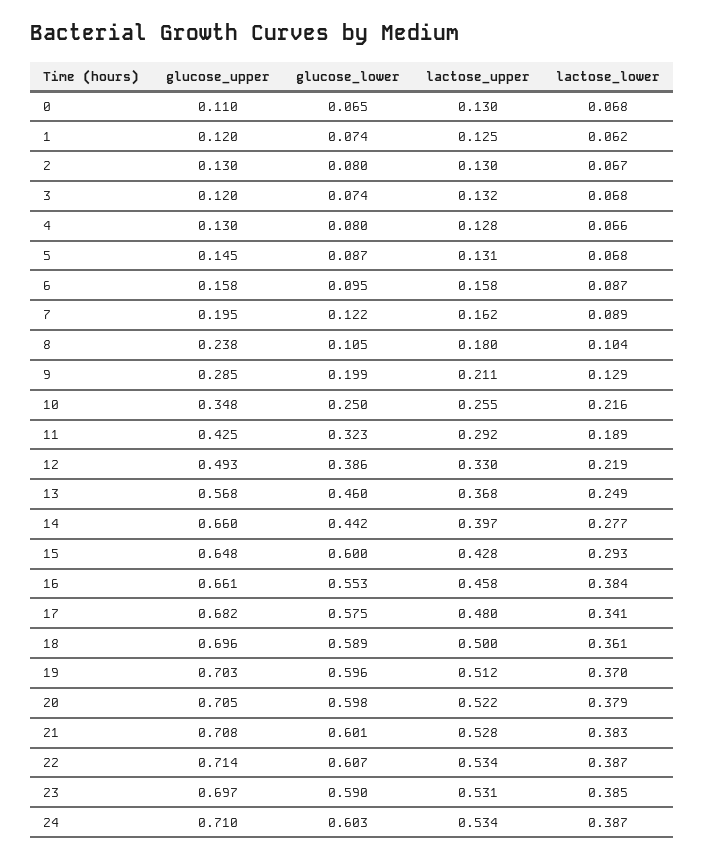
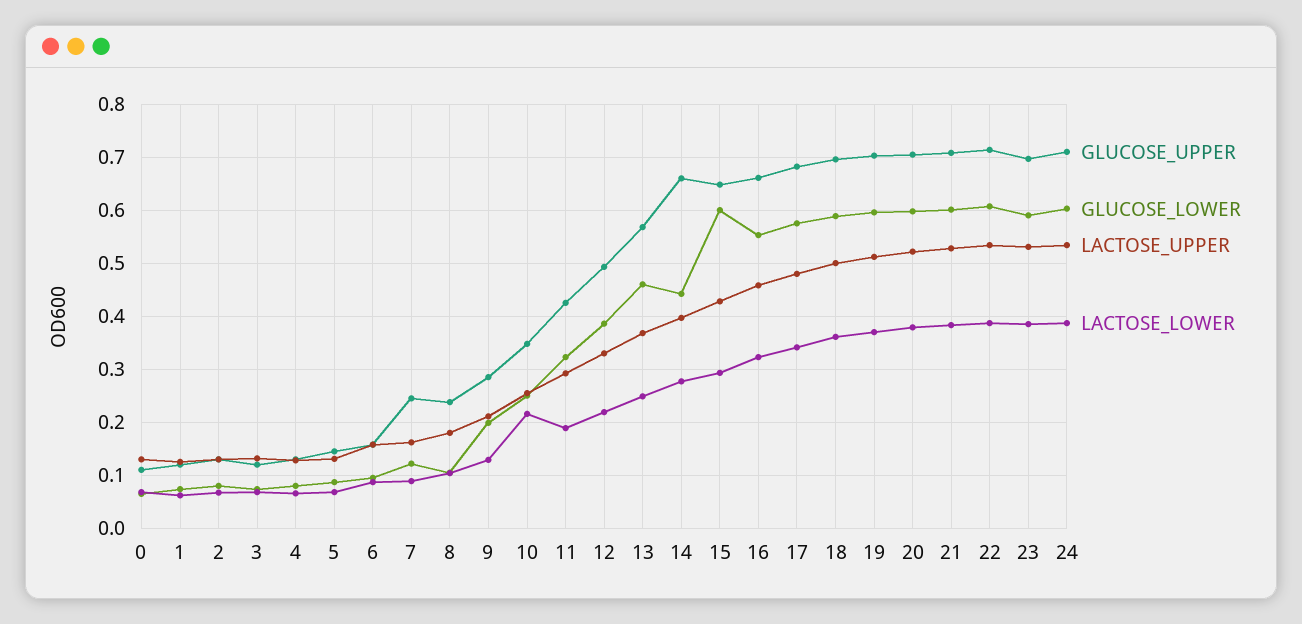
  {
    "glucose_upper": {
      "0": 0.11,
      "1": 0.12,
      "2": 0.13,
      "3": 0.12,
      "4": 0.13,
      "5": 0.145,
      "6": 0.158,
-     "7": 0.195,
+     "7": 0.24,
      "8": 0.238,
      "9": 0.285,
      "10": 0.348,
      "11": 0.425,
      "12": 0.493,
      "13": 0.568,
      "14": 0.66,
      "15": 0.648,
      "16": 0.661,
      "17": 0.682,
      "18": 0.696,
      "19": 0.703,
      "20": 0.705,
      "21": 0.708,
      "22": 0.714,
      "23": 0.697,
      "24": 0.71
    },
    "glucose_lower": {
      "0": 0.065,
      "1": 0.074,
      "2": 0.08,
      "3": 0.074,
      "4": 0.08,
      "5": 0.087,
      "6": 0.095,
      "7": 0.122,
      "8": 0.105,
      "9": 0.199,
      "10": 0.25,
      "11": 0.323,
      "12": 0.386,
      "13": 0.46,
      "14": 0.442,
      "15": 0.6,
      "16": 0.553,
      "17": 0.575,
      "18": 0.589,
      "19": 0.596,
      "20": 0.598,
      "21": 0.601,
      "22": 0.607,
      "23": 0.59,
      "24": 0.603
    },
    "lactose_upper": {
      "0": 0.13,
      "1": 0.125,
      "2": 0.13,
      "3": 0.132,
      "4": 0.128,
      "5": 0.131,
      "6": 0.158,
      "7": 0.162,
      "8": 0.18,
      "9": 0.211,
      "10": 0.255,
      "11": 0.292,
      "12": 0.33,
      "13": 0.368,
      "14": 0.397,
      "15": 0.428,
      "16": 0.458,
      "17": 0.48,
      "18": 0.5,
      "19": 0.512,
      "20": 0.522,
      "21": 0.528,
      "22": 0.534,
      "23": 0.531,
      "24": 0.534
    },
    "lactose_lower": {
      "0": 0.068,
      "1": 0.062,
      "2": 0.067,
      "3": 0.068,
      "4": 0.066,
      "5": 0.068,
      "6": 0.087,
      "7": 0.089,
      "8": 0.104,
      "9": 0.129,
      "10": 0.216,
      "11": 0.189,
      "12": 0.219,
      "13": 0.249,
      "14": 0.277,
      "15": 0.293,
-     "16": 0.384,
+     "16": 0.32,
      "17": 0.341,
      "18": 0.361,
      "19": 0.37,
      "20": 0.379,
      "21": 0.383,
      "22": 0.387,
      "23": 0.385,
      "24": 0.387
    }
  }

